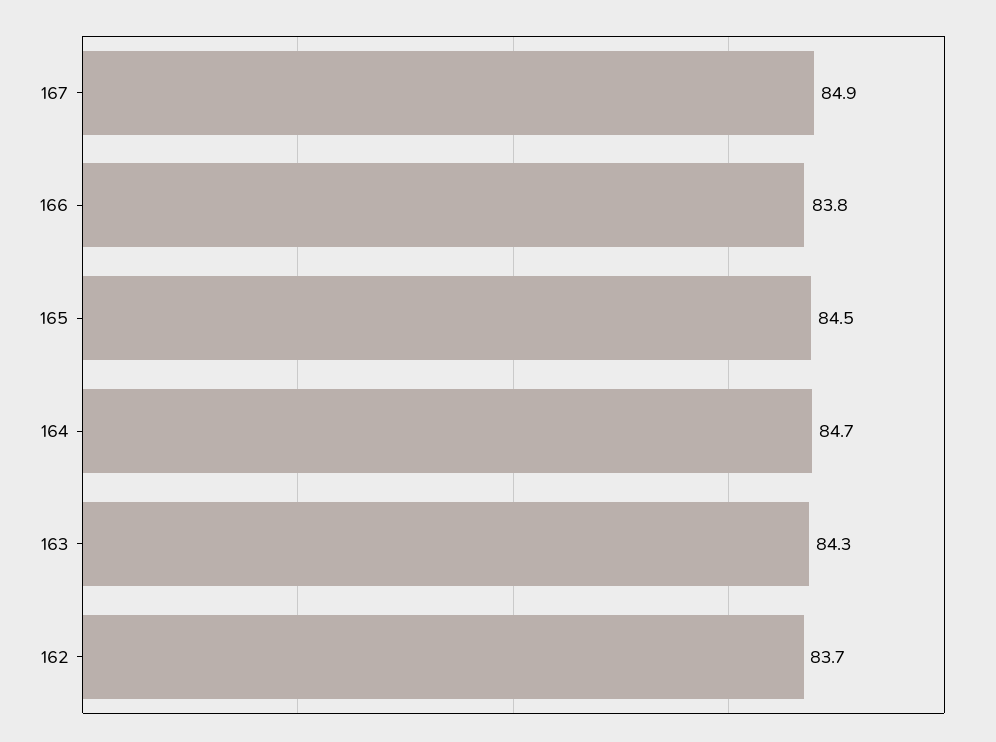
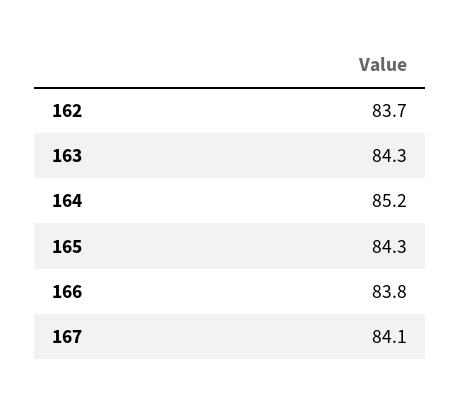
  {
-   "167": 84.9,
+   "167": 84.1,
    "166": 83.8,
-   "165": 84.5,
+   "165": 84.3,
-   "164": 84.7,
+   "164": 85.2,
    "163": 84.3,
    "162": 83.7
  }

